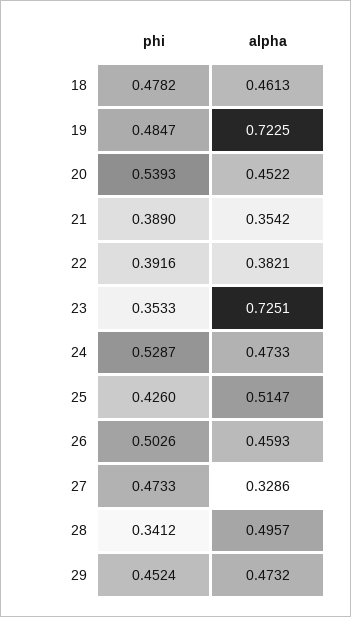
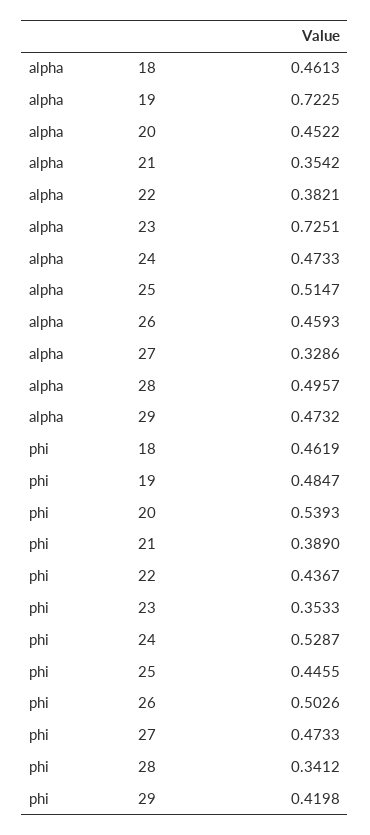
  {
    "phi": {
-     "18": 0.4782,
+     "18": 0.4619,
      "19": 0.4847,
      "20": 0.5393,
      "21": 0.389,
-     "22": 0.3916,
+     "22": 0.4367,
      "23": 0.3533,
      "24": 0.5287,
-     "25": 0.426,
+     "25": 0.4455,
      "26": 0.5026,
      "27": 0.4733,
      "28": 0.3412,
-     "29": 0.4524
+     "29": 0.4198
    },
    "alpha": {
      "18": 0.4613,
      "19": 0.7225,
      "20": 0.4522,
      "21": 0.3542,
      "22": 0.3821,
      "23": 0.7251,
      "24": 0.4733,
      "25": 0.5147,
      "26": 0.4593,
      "27": 0.3286,
      "28": 0.4957,
      "29": 0.4732
    }
  }

